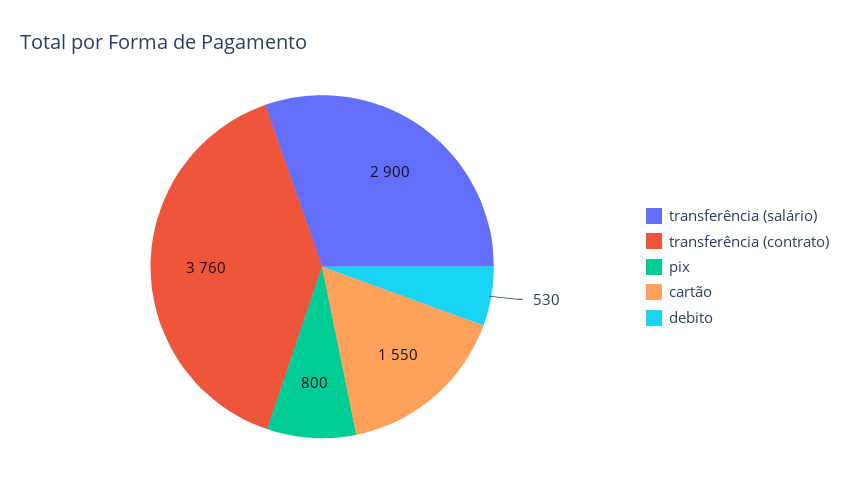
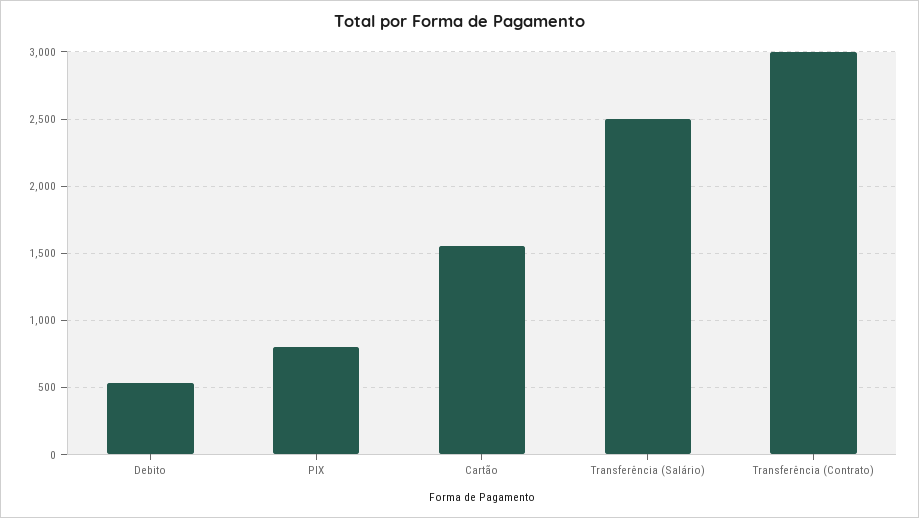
  {
-   "transferência (salário)": 2900,
+   "transferência (salário)": 2500,
-   "transferência (contrato)": 3760,
+   "transferência (contrato)": 3000,
    "pix": 800,
    "cartão": 1550,
    "debito": 530
  }

